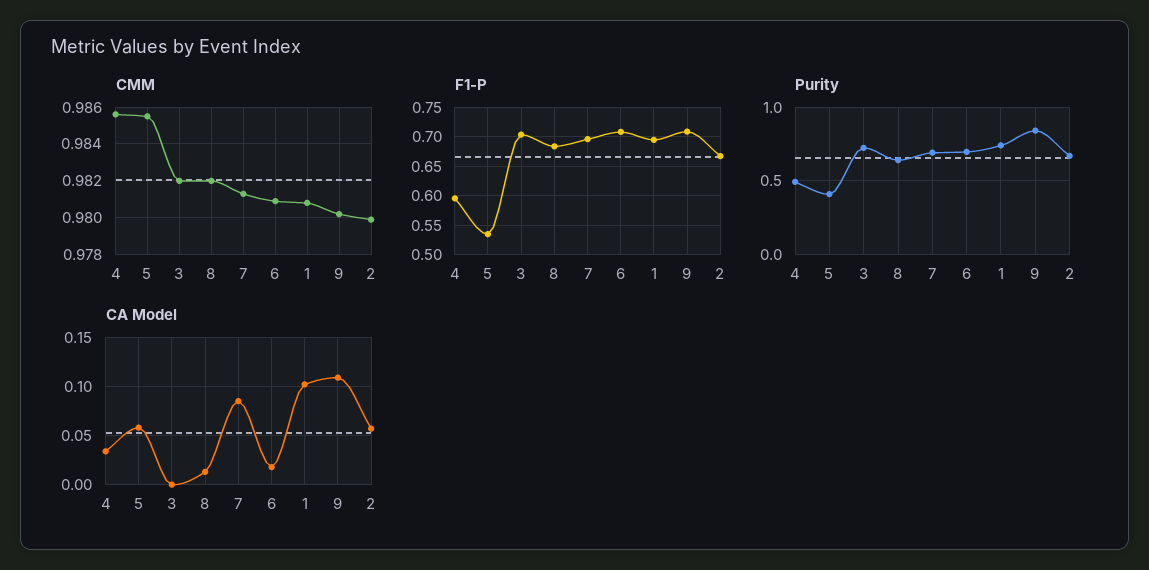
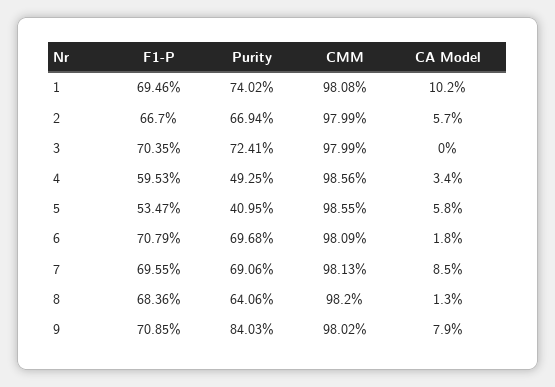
  {
    "CMM": {
      "4": 0.9856,
      "5": 0.9855,
-     "3": 0.982,
+     "3": 0.9799,
      "8": 0.982,
      "7": 0.9813,
      "6": 0.9809,
      "1": 0.9808,
      "9": 0.9802,
      "2": 0.9799
    },
    "F1-P": {
      "4": 0.5953,
      "5": 0.5347,
      "3": 0.7035,
      "8": 0.6836,
      "7": 0.6955,
      "6": 0.7079,
      "1": 0.6946,
      "9": 0.7085,
      "2": 0.667
    },
    "Purity": {
      "4": 0.4925,
      "5": 0.4095,
      "3": 0.7241,
      "8": 0.6406,
      "7": 0.6906,
      "6": 0.6968,
      "1": 0.7402,
      "9": 0.8403,
      "2": 0.6694
    },
    "CA Model": {
      "4": 0.034,
      "5": 0.058,
      "3": 0,
      "8": 0.013,
      "7": 0.085,
      "6": 0.018,
      "1": 0.102,
-     "9": 0.11,
+     "9": 0.079,
      "2": 0.057
    }
  }

